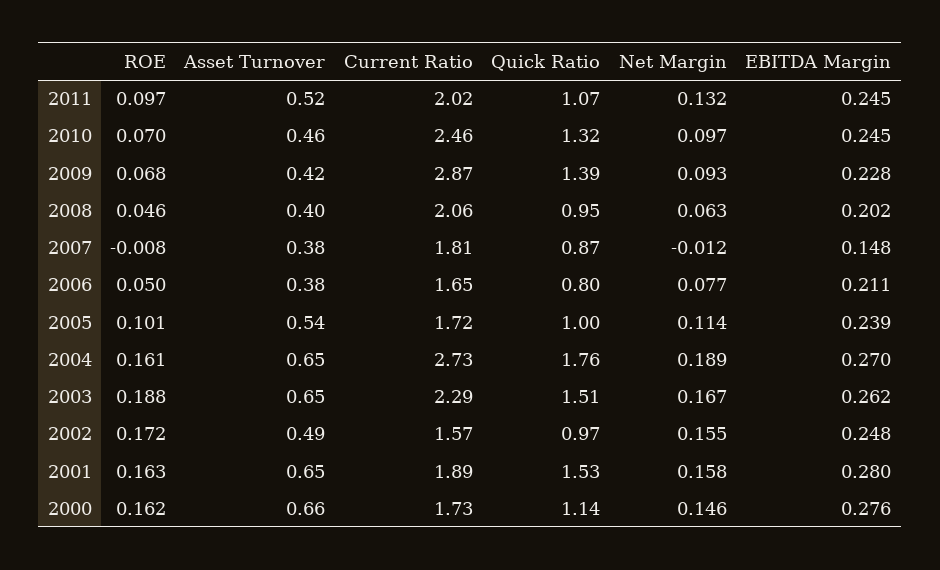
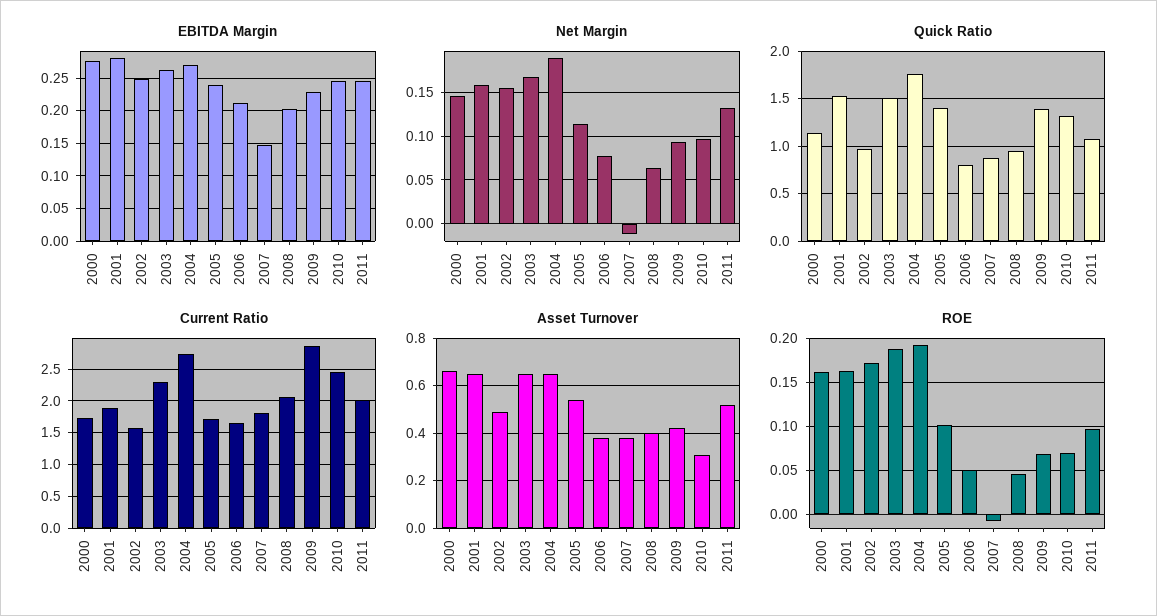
  {
    "ROE": {
      "2011": 0.097,
      "2010": 0.07,
      "2009": 0.068,
      "2008": 0.046,
      "2007": -0.008,
      "2006": 0.05,
      "2005": 0.101,
-     "2004": 0.161,
+     "2004": 0.19,
      "2003": 0.188,
      "2002": 0.172,
      "2001": 0.163,
      "2000": 0.162
    },
    "Asset Turnover": {
      "2011": 0.52,
-     "2010": 0.46,
+     "2010": 0.3,
      "2009": 0.42,
      "2008": 0.4,
      "2007": 0.38,
      "2006": 0.38,
      "2005": 0.54,
      "2004": 0.65,
      "2003": 0.65,
      "2002": 0.49,
      "2001": 0.65,
      "2000": 0.66
    },
    "Current Ratio": {
      "2011": 2.02,
      "2010": 2.46,
      "2009": 2.87,
      "2008": 2.06,
      "2007": 1.81,
      "2006": 1.65,
      "2005": 1.72,
      "2004": 2.73,
      "2003": 2.29,
      "2002": 1.57,
      "2001": 1.89,
      "2000": 1.73
    },
    "Quick Ratio": {
      "2011": 1.07,
      "2010": 1.32,
      "2009": 1.39,
      "2008": 0.95,
      "2007": 0.87,
      "2006": 0.8,
-     "2005": 1,
+     "2005": 1.4,
      "2004": 1.76,
      "2003": 1.51,
      "2002": 0.97,
      "2001": 1.53,
      "2000": 1.14
    },
    "Net Margin": {
      "2011": 0.132,
      "2010": 0.097,
      "2009": 0.093,
      "2008": 0.063,
      "2007": -0.012,
      "2006": 0.077,
      "2005": 0.114,
      "2004": 0.189,
      "2003": 0.167,
      "2002": 0.155,
      "2001": 0.158,
      "2000": 0.146
    },
    "EBITDA Margin": {
      "2011": 0.245,
      "2010": 0.245,
      "2009": 0.228,
      "2008": 0.202,
      "2007": 0.148,
      "2006": 0.211,
      "2005": 0.239,
      "2004": 0.27,
      "2003": 0.262,
      "2002": 0.248,
      "2001": 0.28,
      "2000": 0.276
    }
  }

